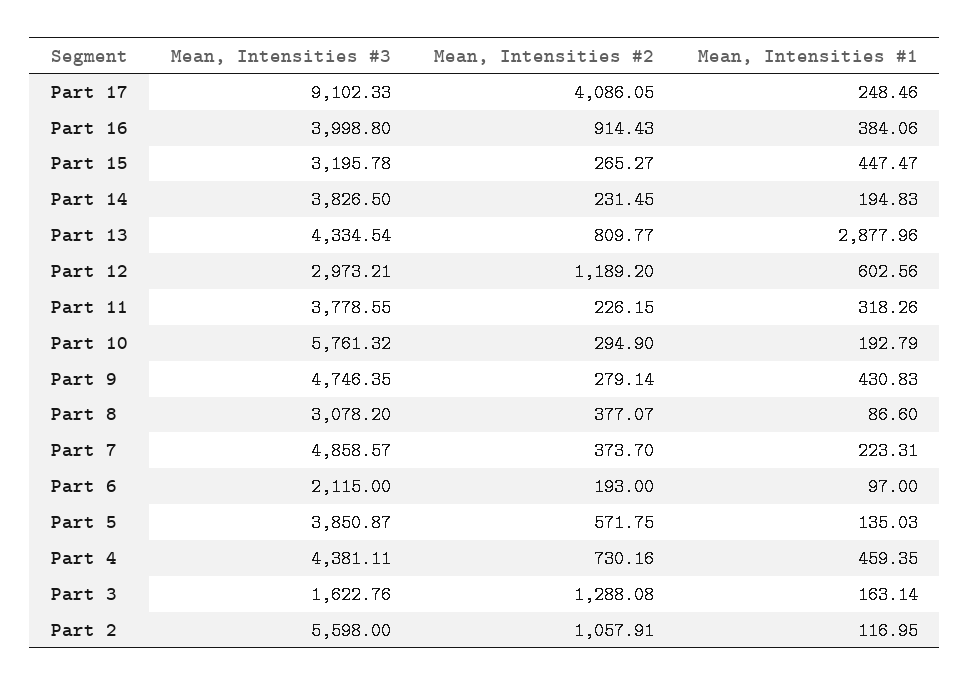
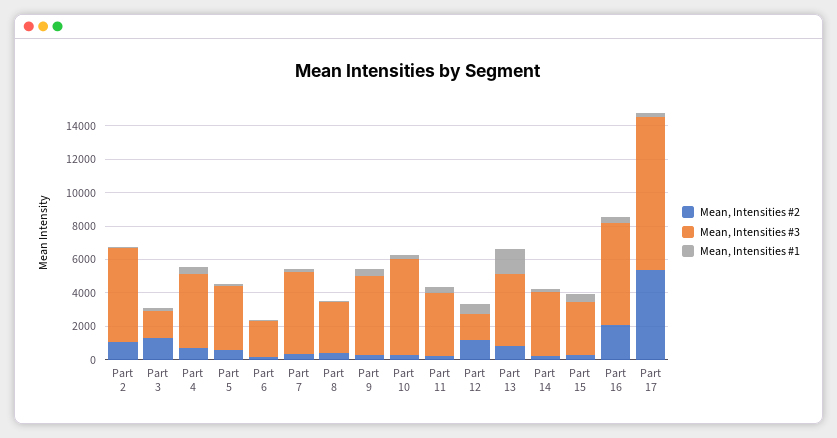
  {
    "Mean, Intensities #3": {
      "Part 17": 9102.33,
-     "Part 16": 3998.8,
+     "Part 16": 6000,
      "Part 15": 3195.78,
      "Part 14": 3826.5,
      "Part 13": 4334.54,
-     "Part 12": 2973.21,
+     "Part 12": 1500,
      "Part 11": 3778.55,
      "Part 10": 5761.32,
      "Part 9": 4746.35,
      "Part 8": 3078.2,
      "Part 7": 4858.57,
      "Part 6": 2115,
      "Part 5": 3850.87,
      "Part 4": 4381.11,
      "Part 3": 1622.76,
      "Part 2": 5598
    },
    "Mean, Intensities #2": {
-     "Part 17": 4086.05,
+     "Part 17": 5500,
-     "Part 16": 914.43,
+     "Part 16": 2000,
      "Part 15": 265.27,
      "Part 14": 231.45,
      "Part 13": 809.77,
      "Part 12": 1189.2,
      "Part 11": 226.15,
      "Part 10": 294.9,
      "Part 9": 279.14,
      "Part 8": 377.07,
      "Part 7": 373.7,
      "Part 6": 193,
      "Part 5": 571.75,
      "Part 4": 730.16,
      "Part 3": 1288.08,
      "Part 2": 1057.91
    },
    "Mean, Intensities #1": {
      "Part 17": 248.46,
      "Part 16": 384.06,
      "Part 15": 447.47,
      "Part 14": 194.83,
-     "Part 13": 2877.96,
+     "Part 13": 1500,
      "Part 12": 602.56,
      "Part 11": 318.26,
      "Part 10": 192.79,
      "Part 9": 430.83,
      "Part 8": 86.6,
      "Part 7": 223.31,
      "Part 6": 97,
      "Part 5": 135.03,
      "Part 4": 459.35,
      "Part 3": 163.14,
      "Part 2": 116.95
    }
  }

